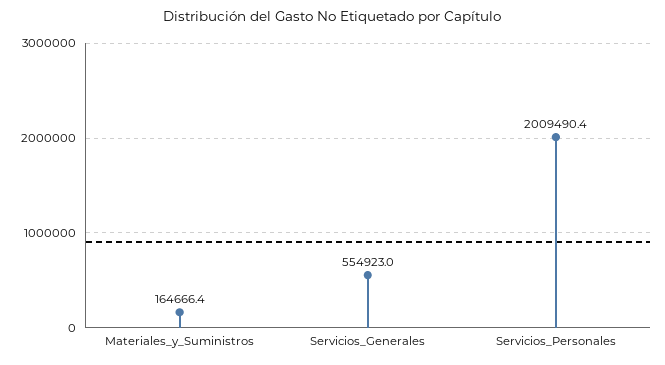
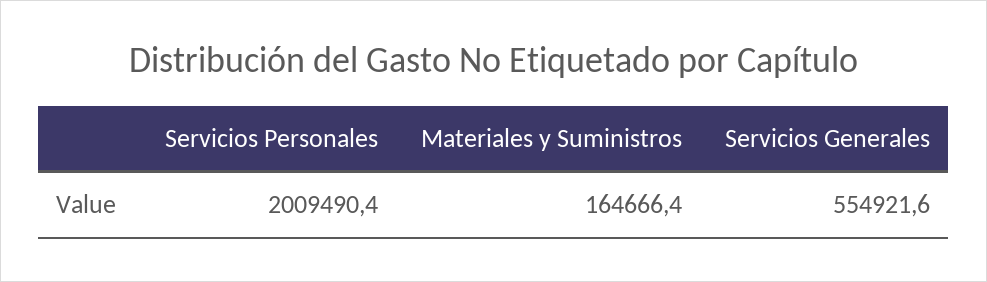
  {
    "Materiales_y_Suministros": 164666.4,
-   "Servicios_Generales": 554923,
+   "Servicios_Generales": 554921.6,
    "Servicios_Personales": 2009490.4
  }

